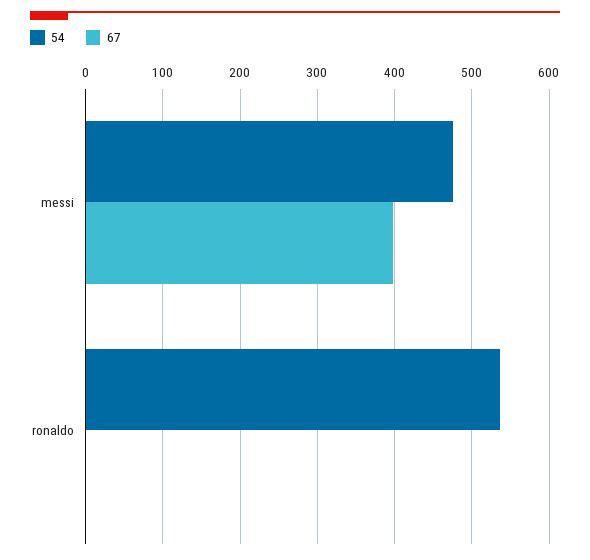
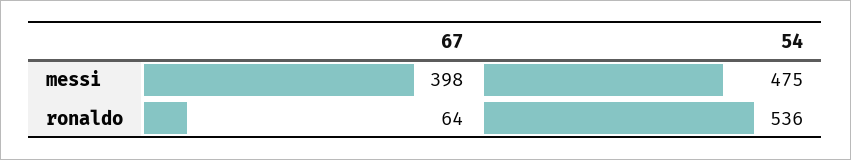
  {
    "54": {
      "messi": 475,
      "ronaldo": 536
    },
    "67": {
      "messi": 398,
-     "ronaldo": 0
+     "ronaldo": 64
    }
  }

